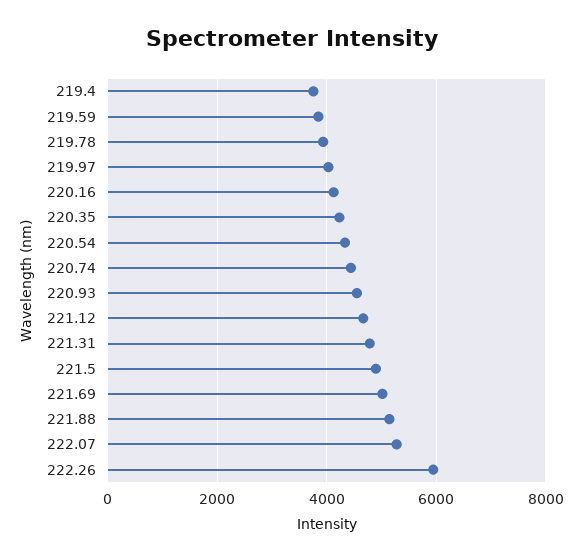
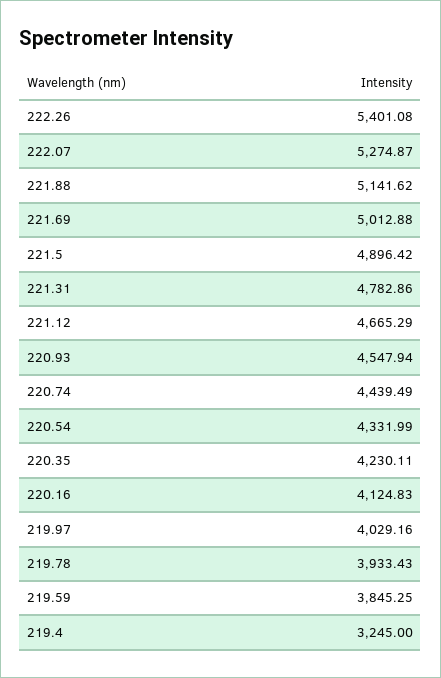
  {
-   "219.4": 3800,
+   "219.4": 3245,
    "219.59": 3845.25,
    "219.78": 3933.43,
    "219.97": 4029.16,
    "220.16": 4124.83,
    "220.35": 4230.11,
    "220.54": 4331.99,
    "220.74": 4439.49,
    "220.93": 4547.94,
    "221.12": 4665.29,
    "221.31": 4782.86,
    "221.5": 4896.42,
    "221.69": 5012.88,
    "221.88": 5141.62,
    "222.07": 5274.87,
-   "222.26": 6000
+   "222.26": 5401.08
  }

